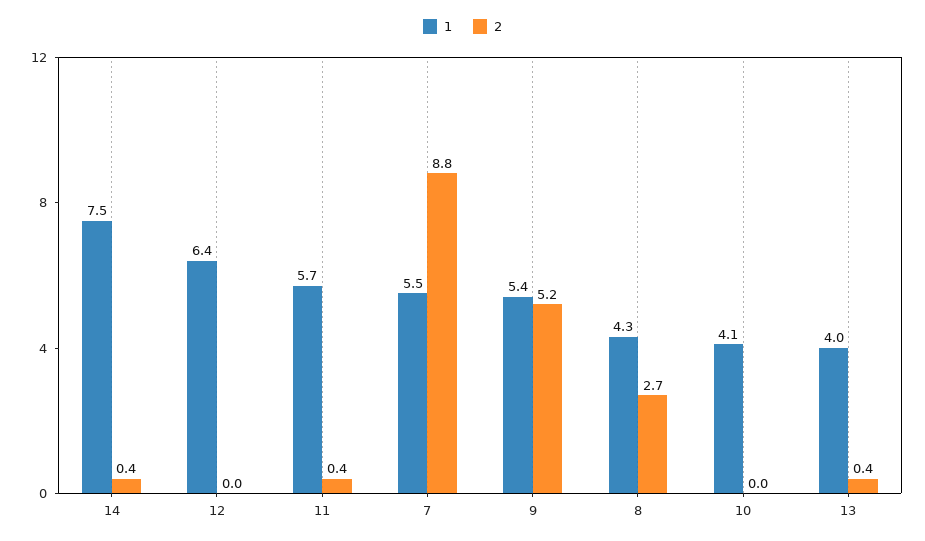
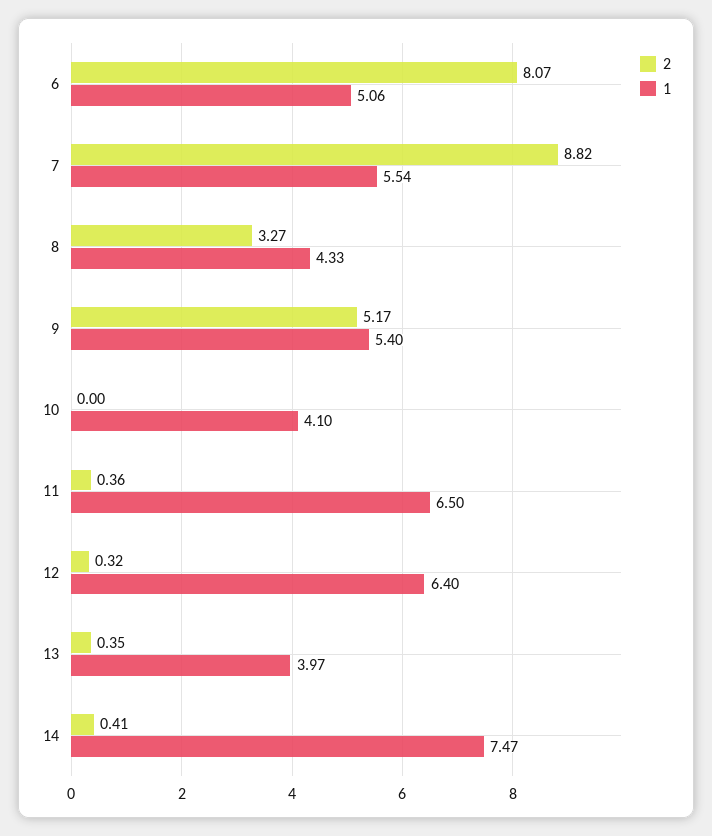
  {
    "1": {
      "14": 7.47,
      "12": 6.4,
-     "11": 5.7,
+     "11": 6.5,
      "7": 5.54,
      "9": 5.4,
      "8": 4.33,
      "10": 4.1,
-     "13": 3.97
+     "13": 3.97,
+     "6": 5.06
    },
    "2": {
      "14": 0.41,
-     "12": 0,
+     "12": 0.32,
      "11": 0.36,
      "7": 8.82,
      "9": 5.17,
-     "8": 2.7,
+     "8": 3.27,
      "10": 0,
-     "13": 0.35
+     "13": 0.35,
+     "6": 8.07
    }
  }

